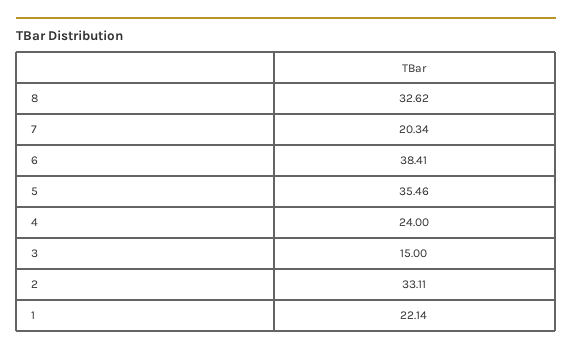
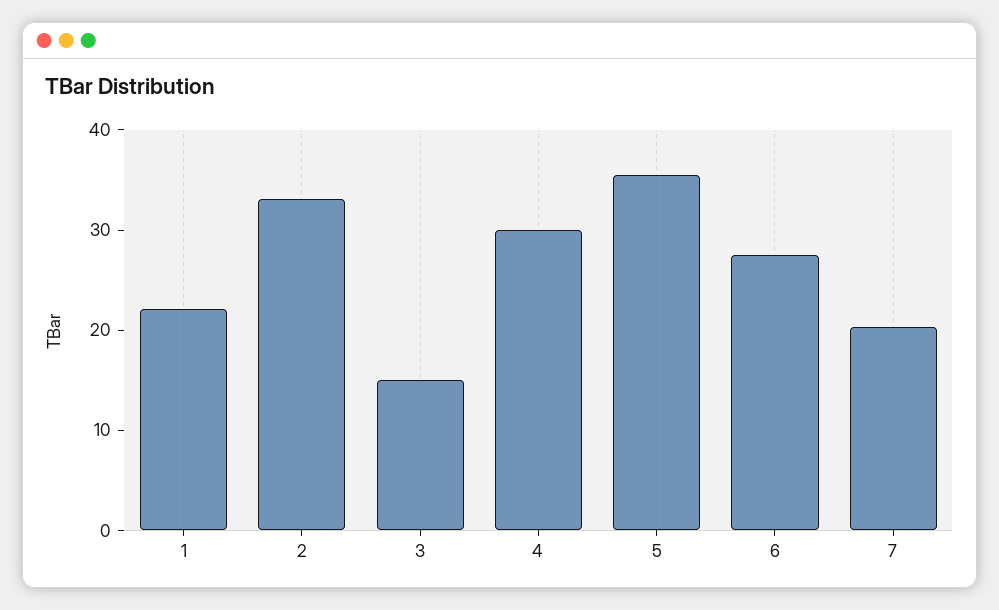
  {
-   "8": 32.62,
    "7": 20.34,
-   "6": 38.41,
+   "6": 28,
    "5": 35.46,
-   "4": 24,
+   "4": 30,
    "3": 15,
    "2": 33.11,
    "1": 22.14
  }

